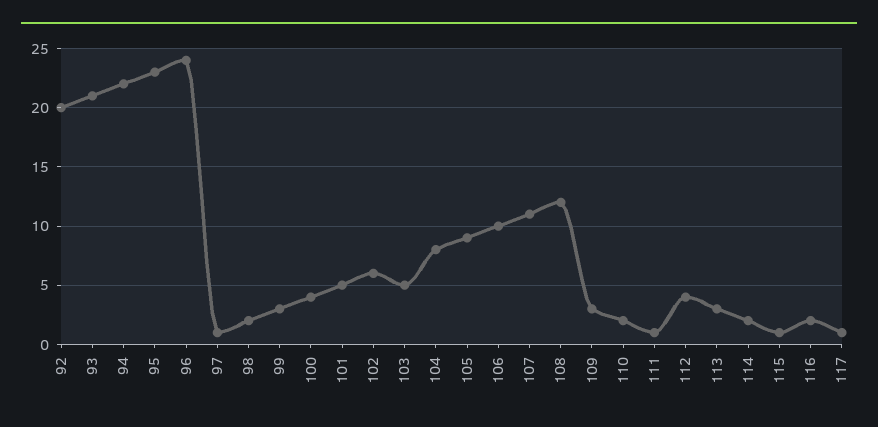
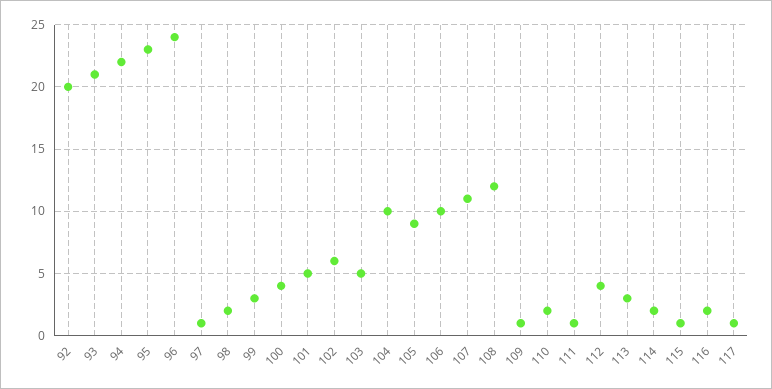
  {
    "92": 20,
    "93": 21,
    "94": 22,
    "95": 23,
    "96": 24,
    "97": 1,
    "98": 2,
    "99": 3,
    "100": 4,
    "101": 5,
    "102": 6,
    "103": 5,
-   "104": 8,
+   "104": 10,
    "105": 9,
    "106": 10,
    "107": 11,
    "108": 12,
-   "109": 3,
+   "109": 1,
    "110": 2,
    "111": 1,
    "112": 4,
    "113": 3,
    "114": 2,
    "115": 1,
    "116": 2,
    "117": 1
  }

